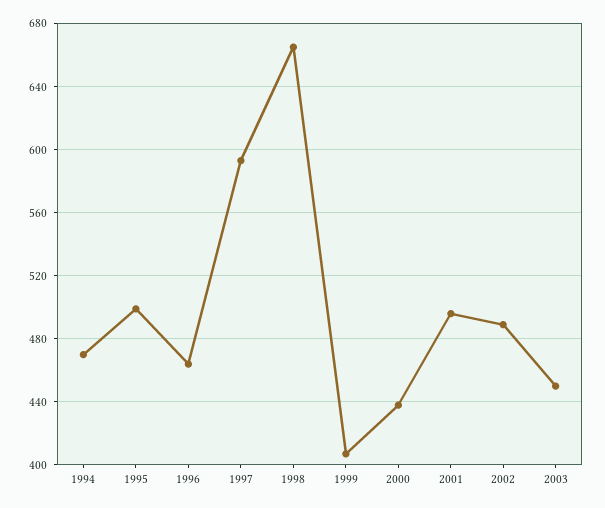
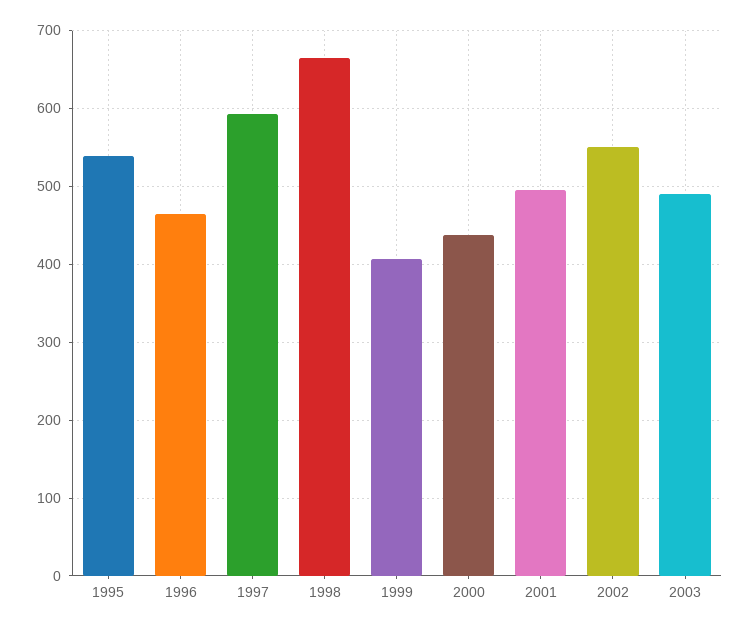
  {
-   "1994": 470,
-   "1995": 500,
+   "1995": 540,
    "1996": 465,
    "1997": 595,
    "1998": 665,
    "1999": 405,
    "2000": 440,
    "2001": 495,
-   "2002": 490,
+   "2002": 550,
-   "2003": 450
+   "2003": 490
  }

